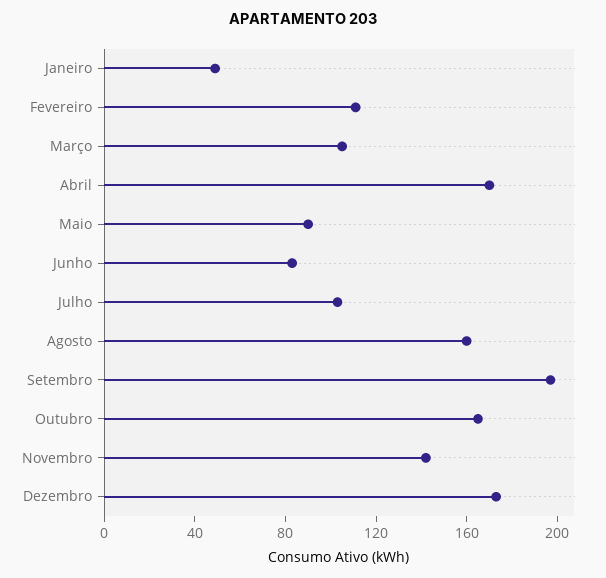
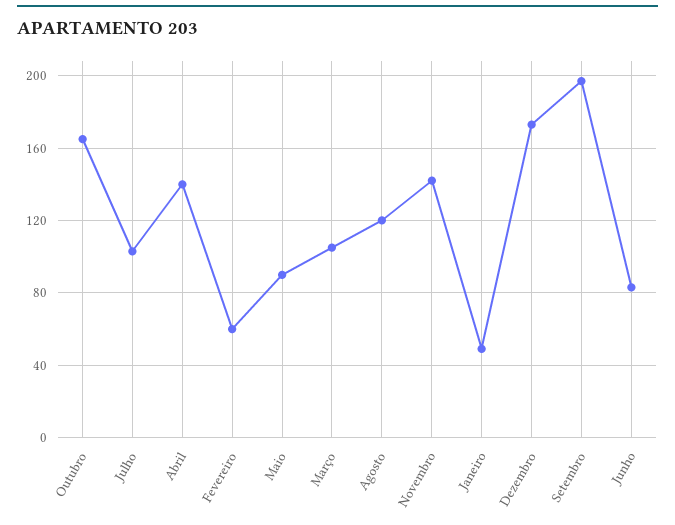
  {
    "Janeiro": 50,
-   "Fevereiro": 110,
+   "Fevereiro": 60,
    "Março": 105,
-   "Abril": 170,
+   "Abril": 140,
    "Maio": 90,
    "Junho": 85,
    "Julho": 105,
-   "Agosto": 160,
+   "Agosto": 120,
    "Setembro": 195,
    "Outubro": 165,
    "Novembro": 140,
    "Dezembro": 175
  }

